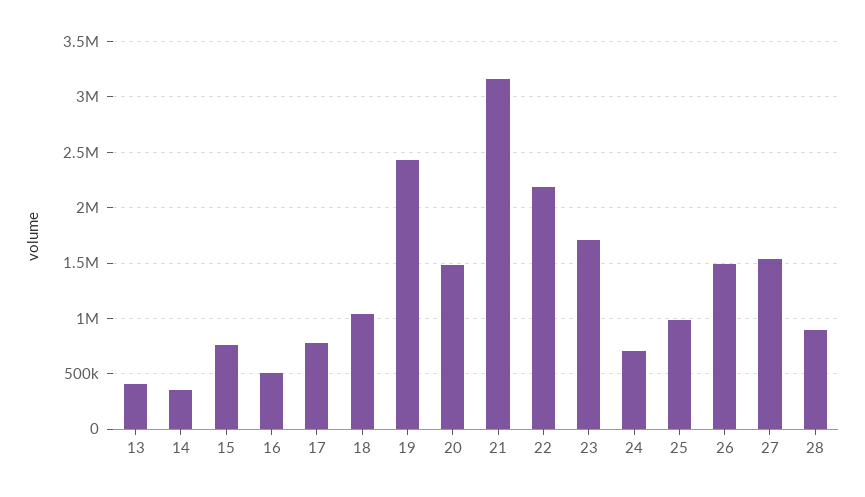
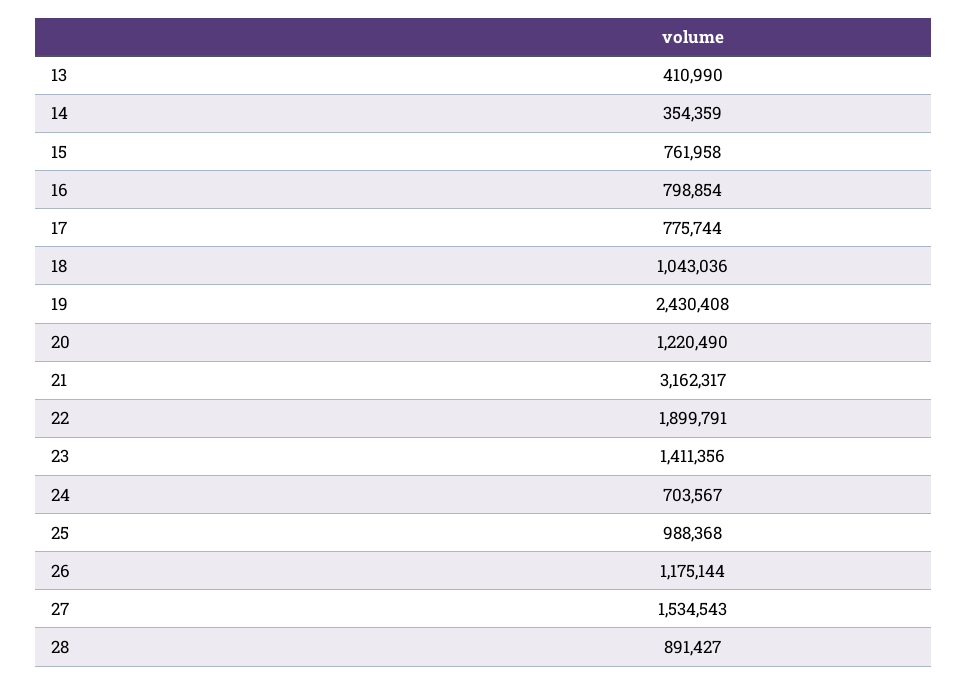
  {
    "13": 410990,
    "14": 354359,
    "15": 761958,
-   "16": 500000,
+   "16": 798854,
    "17": 775744,
    "18": 1043036,
    "19": 2430408,
-   "20": 1500000,
+   "20": 1220490,
    "21": 3162317,
-   "22": 2200000,
+   "22": 1899791,
-   "23": 1700000,
+   "23": 1411356,
    "24": 703567,
    "25": 988368,
-   "26": 1500000,
+   "26": 1175144,
    "27": 1534543,
    "28": 891427
  }

